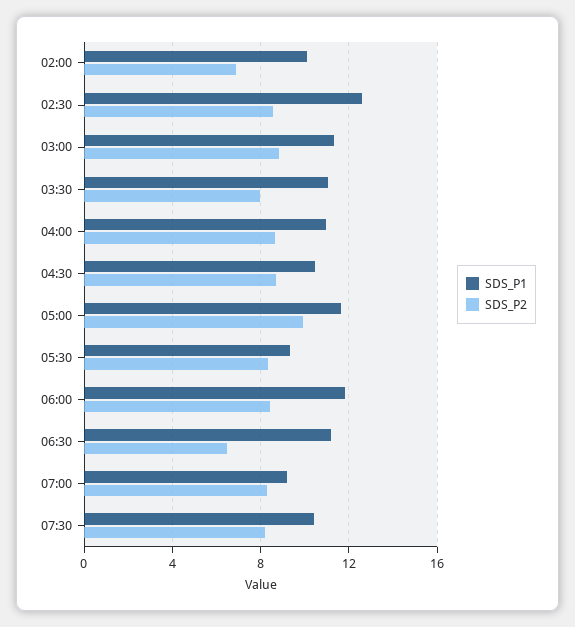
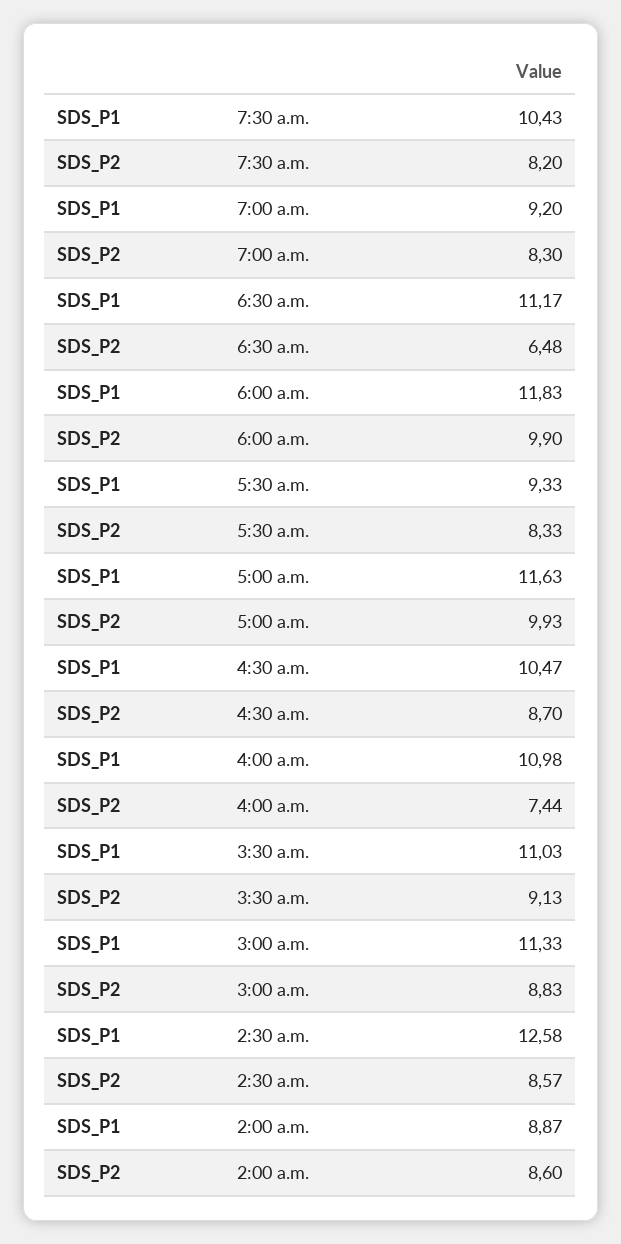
  {
    "SDS_P1": {
-     "02:00": 10,
+     "02:00": 8.87,
      "02:30": 12.58,
      "03:00": 11.33,
      "03:30": 11.03,
      "04:00": 10.98,
      "04:30": 10.47,
      "05:00": 11.63,
      "05:30": 9.33,
      "06:00": 11.83,
      "06:30": 11.17,
      "07:00": 9.2,
      "07:30": 10.43
    },
    "SDS_P2": {
-     "02:00": 7,
+     "02:00": 8.6,
      "02:30": 8.57,
      "03:00": 8.83,
-     "03:30": 8,
+     "03:30": 9.13,
-     "04:00": 8.5,
+     "04:00": 7.44,
      "04:30": 8.7,
      "05:00": 9.93,
      "05:30": 8.33,
-     "06:00": 8.5,
+     "06:00": 9.9,
      "06:30": 6.48,
      "07:00": 8.3,
      "07:30": 8.2
    }
  }

